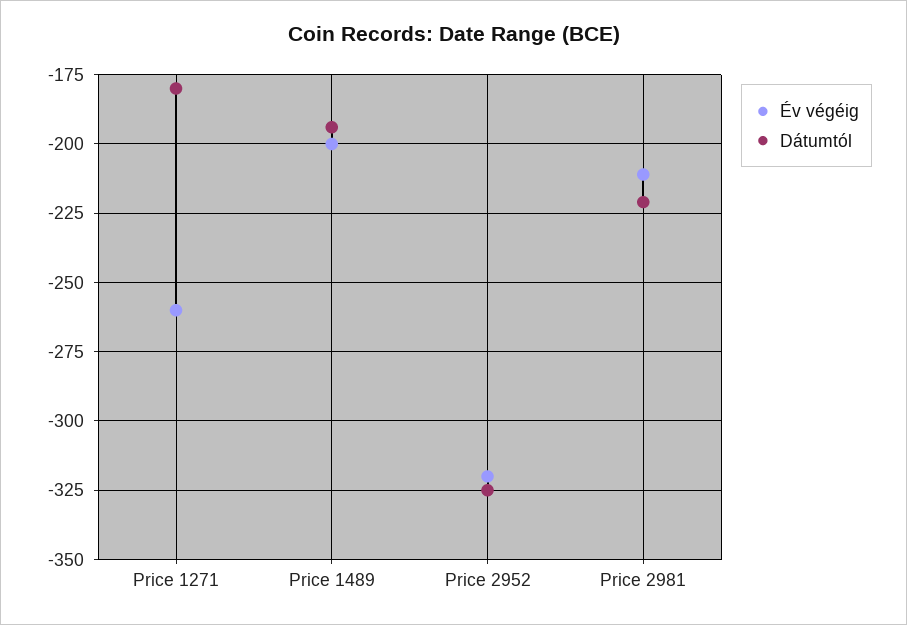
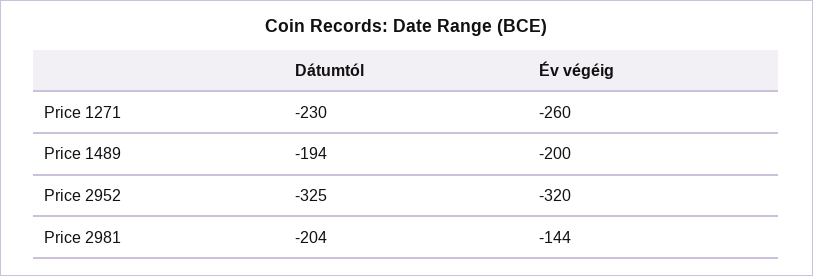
  {
    "Év végéig": {
      "Price 1271": -260,
      "Price 1489": -200,
      "Price 2952": -320,
-     "Price 2981": -210
+     "Price 2981": -144
    },
    "Dátumtól": {
-     "Price 1271": -180,
+     "Price 1271": -230,
      "Price 1489": -194,
      "Price 2952": -325,
-     "Price 2981": -220
+     "Price 2981": -204
    }
  }

